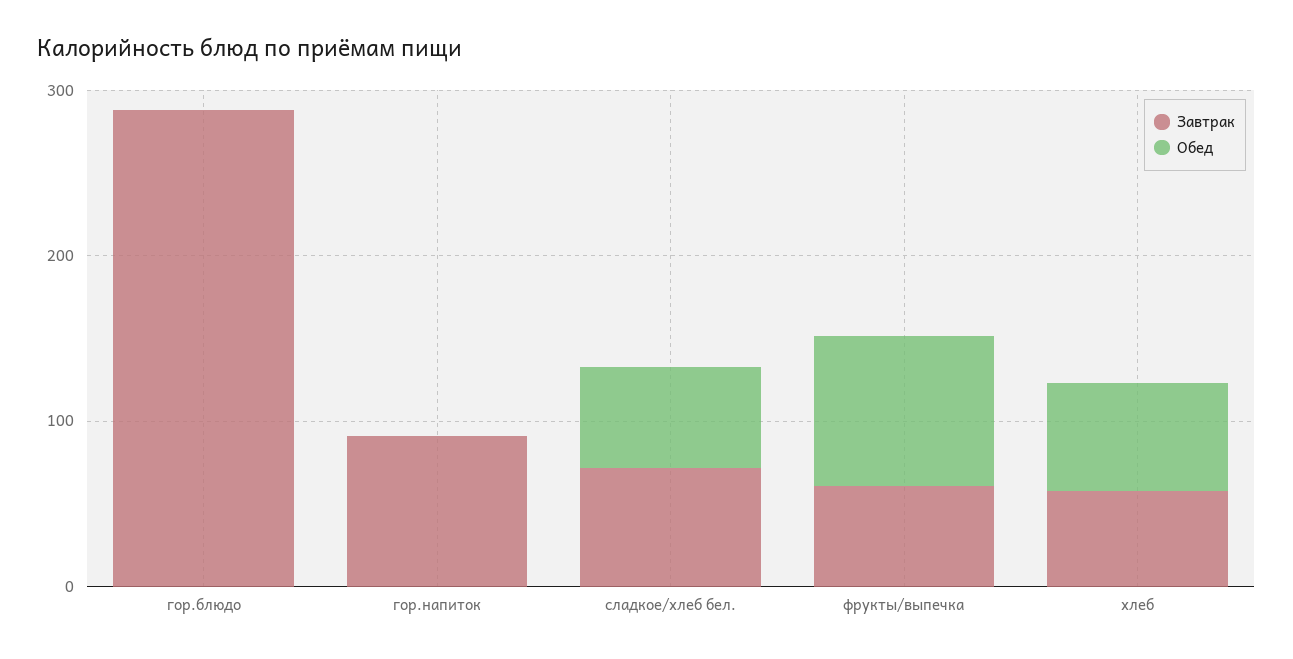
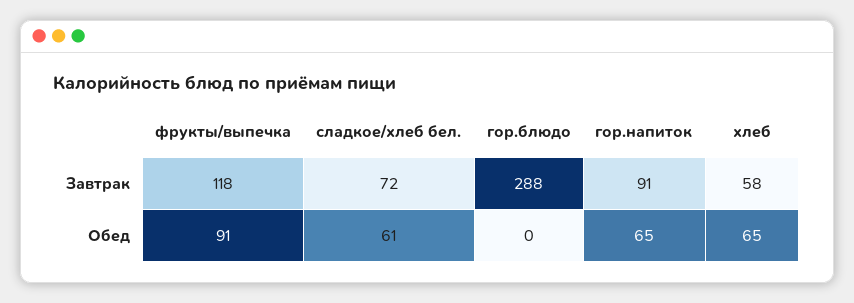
  {
    "Завтрак": {
      "гор.блюдо": 288,
      "гор.напиток": 91,
      "сладкое/хлеб бел.": 72,
-     "фрукты/выпечка": 60,
+     "фрукты/выпечка": 118,
      "хлеб": 58
    },
    "Обед": {
      "гор.блюдо": 0,
-     "гор.напиток": 0,
+     "гор.напиток": 65,
      "сладкое/хлеб бел.": 61,
      "фрукты/выпечка": 91,
      "хлеб": 65
    }
  }

